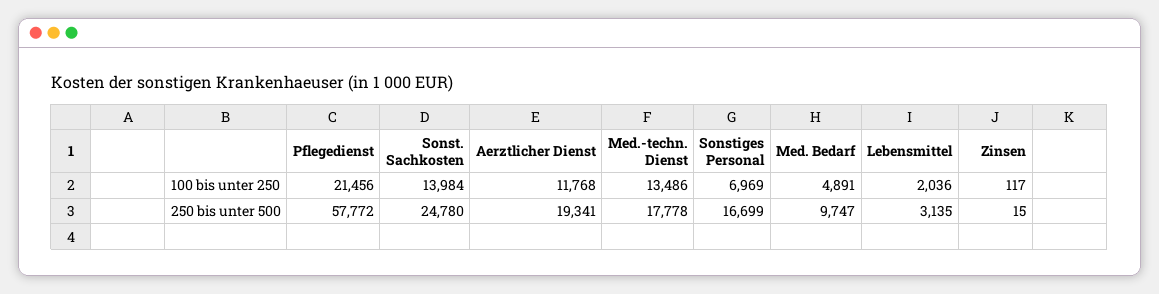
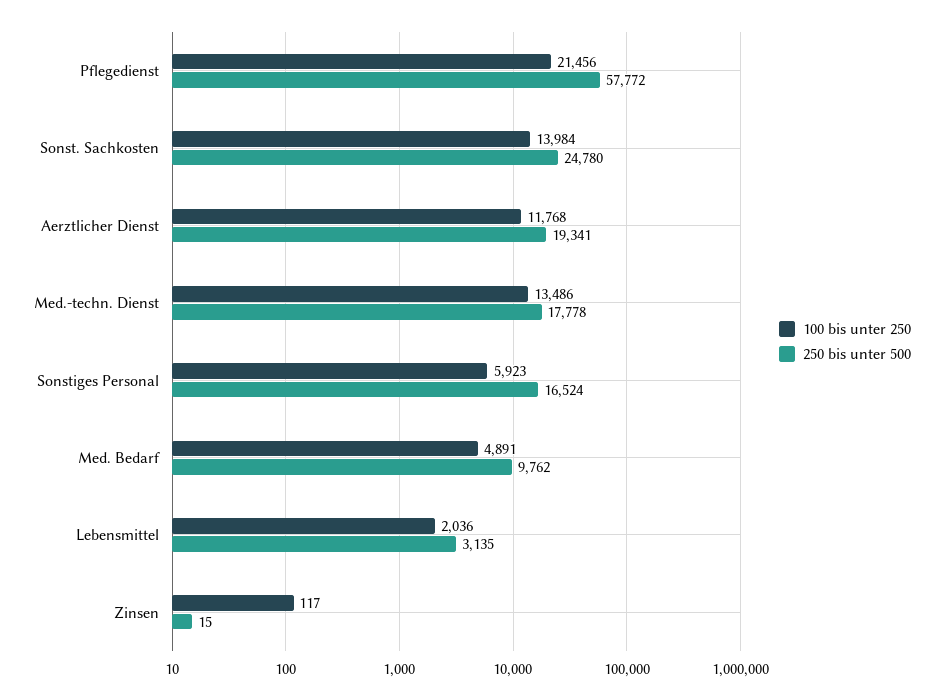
  {
    "100 bis unter 250": {
      "Pflegedienst": 21456,
      "Sonst. Sachkosten": 13984,
      "Aerztlicher Dienst": 11768,
      "Med.-techn. Dienst": 13486,
-     "Sonstiges Personal": 6969,
+     "Sonstiges Personal": 5923,
      "Med. Bedarf": 4891,
      "Lebensmittel": 2036,
      "Zinsen": 117
    },
    "250 bis unter 500": {
      "Pflegedienst": 57772,
      "Sonst. Sachkosten": 24780,
      "Aerztlicher Dienst": 19341,
      "Med.-techn. Dienst": 17778,
-     "Sonstiges Personal": 16699,
+     "Sonstiges Personal": 16524,
-     "Med. Bedarf": 9747,
+     "Med. Bedarf": 9762,
      "Lebensmittel": 3135,
      "Zinsen": 15
    }
  }

